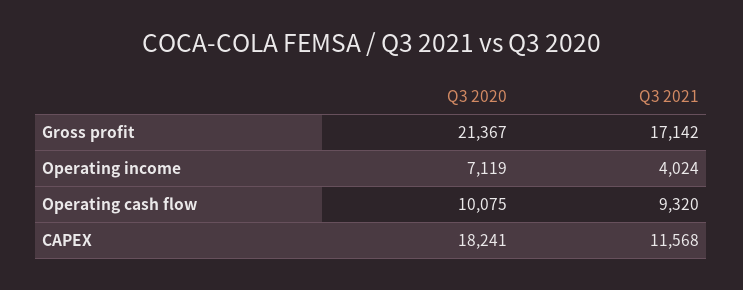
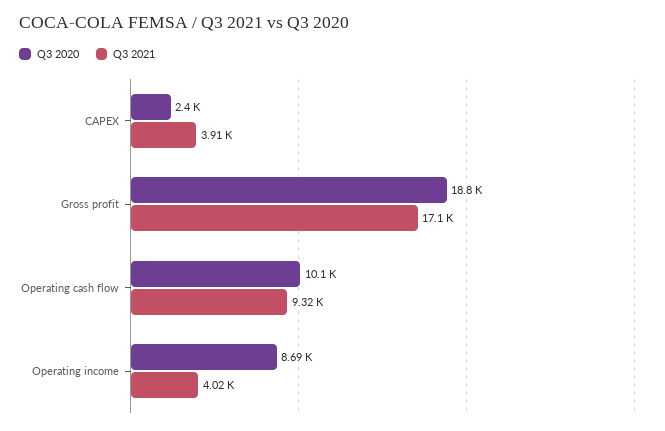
  {
    "Q3 2020": {
-     "Gross profit": 21367,
+     "Gross profit": 18800,
-     "Operating income": 7119,
+     "Operating income": 8690,
      "Operating cash flow": 10075,
-     "CAPEX": 18241
+     "CAPEX": 2400
    },
    "Q3 2021": {
      "Gross profit": 17142,
      "Operating income": 4024,
      "Operating cash flow": 9320,
-     "CAPEX": 11568
+     "CAPEX": 3910
    }
  }

